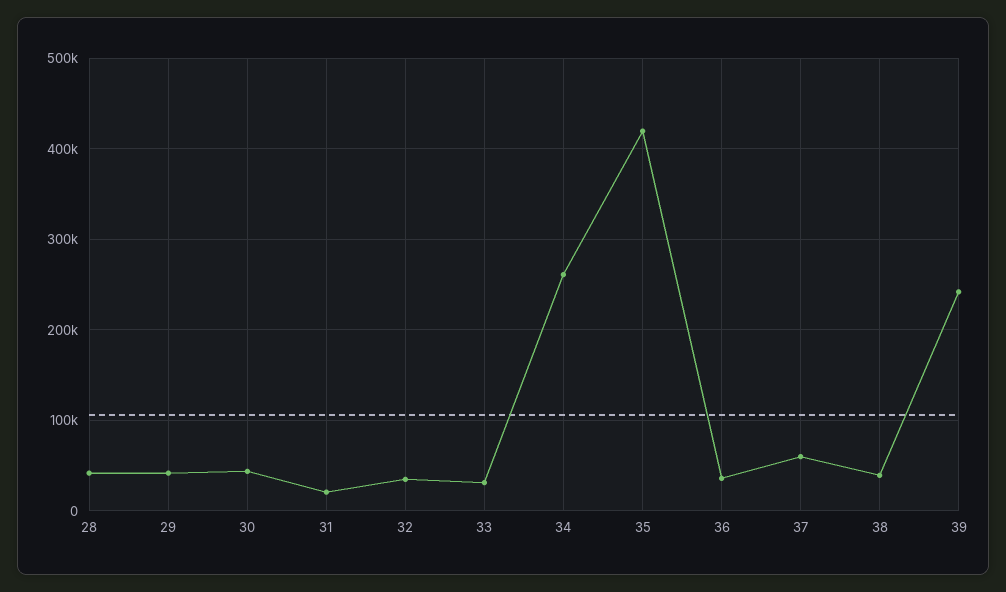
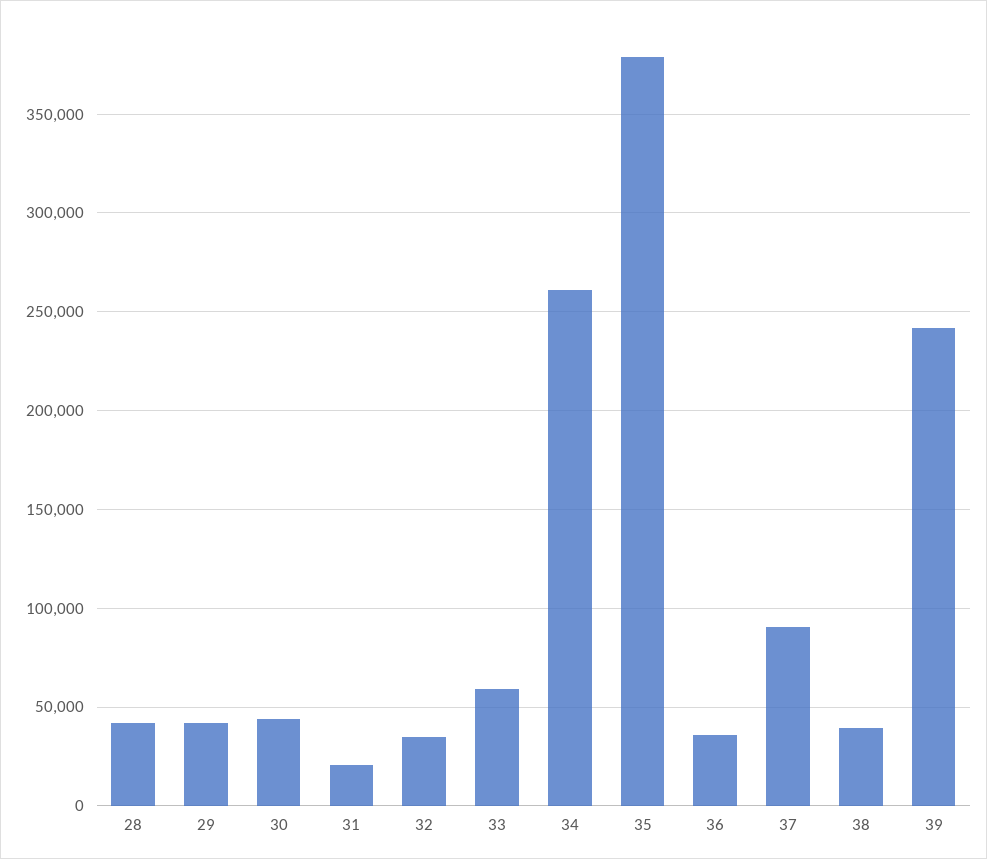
  {
    "28": 40000,
    "29": 40000,
    "30": 45000,
    "31": 20000,
    "32": 35000,
-   "33": 30000,
+   "33": 60000,
    "34": 260000,
-   "35": 420000,
+   "35": 380000,
    "36": 35000,
-   "37": 60000,
+   "37": 90000,
    "38": 40000,
    "39": 240000
  }

